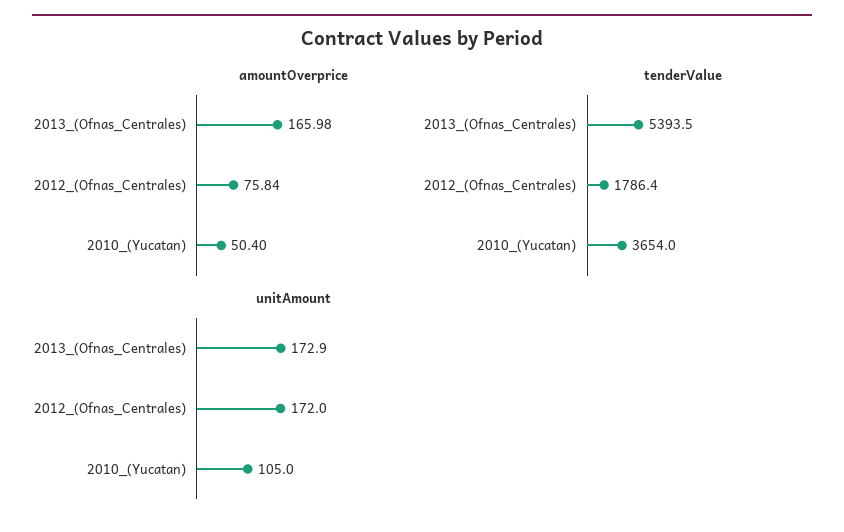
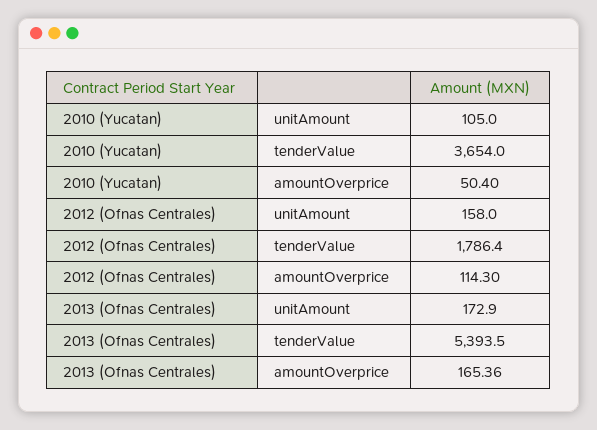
  {
    "amountOverprice": {
-     "2013_(Ofnas_Centrales)": 165.98,
+     "2013_(Ofnas_Centrales)": 165.36,
-     "2012_(Ofnas_Centrales)": 75.84,
+     "2012_(Ofnas_Centrales)": 114.3,
      "2010_(Yucatan)": 50.4
    },
    "tenderValue": {
      "2013_(Ofnas_Centrales)": 5393.5,
      "2012_(Ofnas_Centrales)": 1786.4,
      "2010_(Yucatan)": 3654
    },
    "unitAmount": {
      "2013_(Ofnas_Centrales)": 172.9,
-     "2012_(Ofnas_Centrales)": 172,
+     "2012_(Ofnas_Centrales)": 158,
      "2010_(Yucatan)": 105
    }
  }

